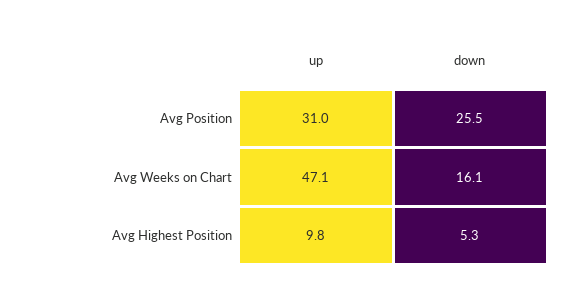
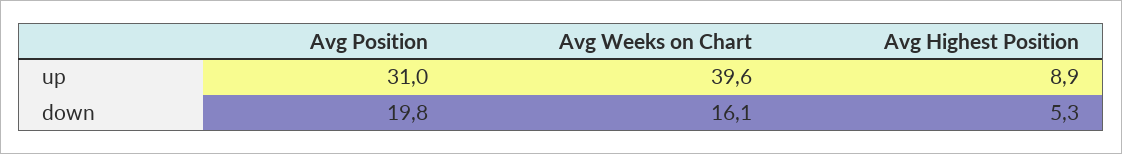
  {
    "up": {
      "Avg Position": 31,
-     "Avg Weeks on Chart": 47.1,
+     "Avg Weeks on Chart": 39.6,
-     "Avg Highest Position": 9.8
+     "Avg Highest Position": 8.9
    },
    "down": {
-     "Avg Position": 25.5,
+     "Avg Position": 19.8,
      "Avg Weeks on Chart": 16.1,
      "Avg Highest Position": 5.3
    }
  }

